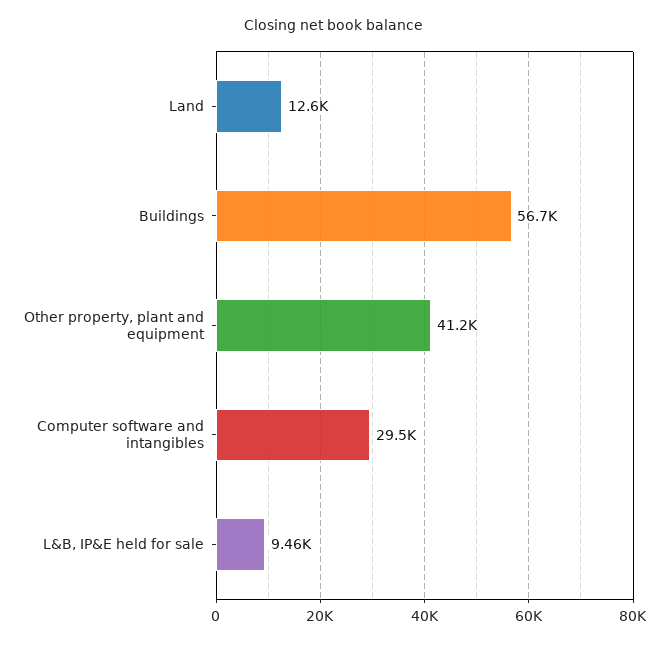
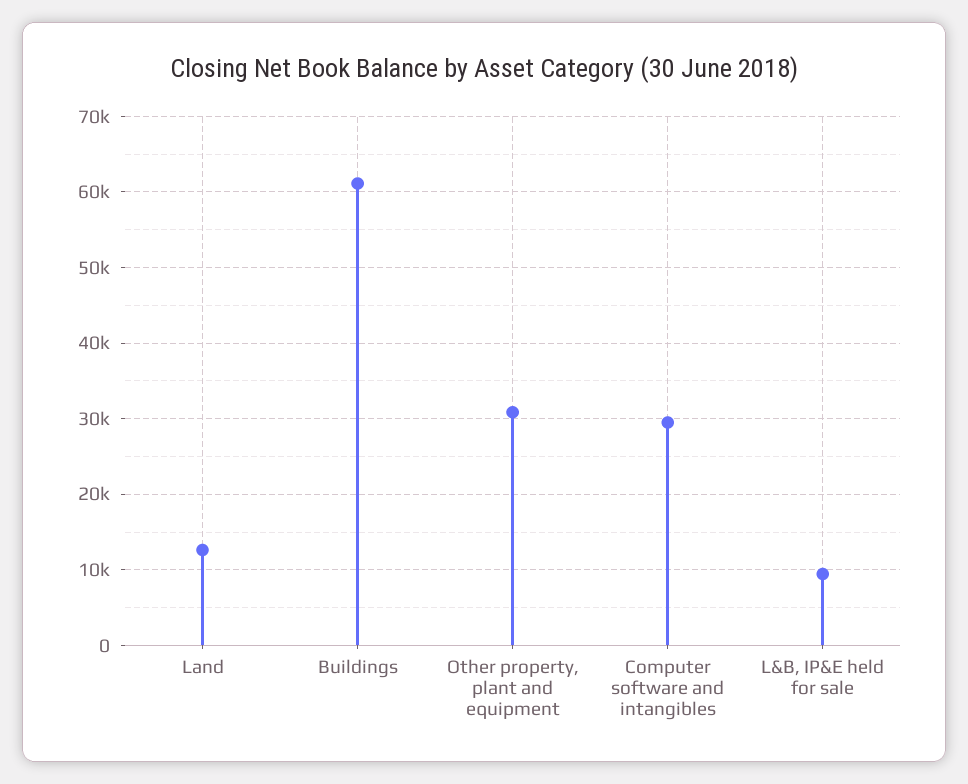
  {
    "Land": 12600,
-   "Buildings": 56700,
+   "Buildings": 61000,
-   "Other property, plant and equipment": 41200,
+   "Other property, plant and equipment": 31000,
    "Computer software and intangibles": 29500,
    "L&B, IP&E held for sale": 9460
  }

